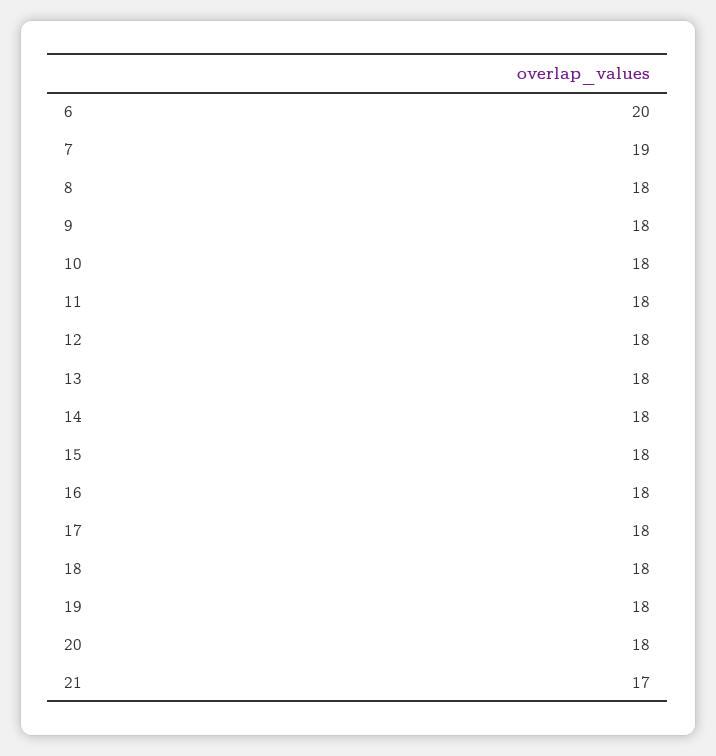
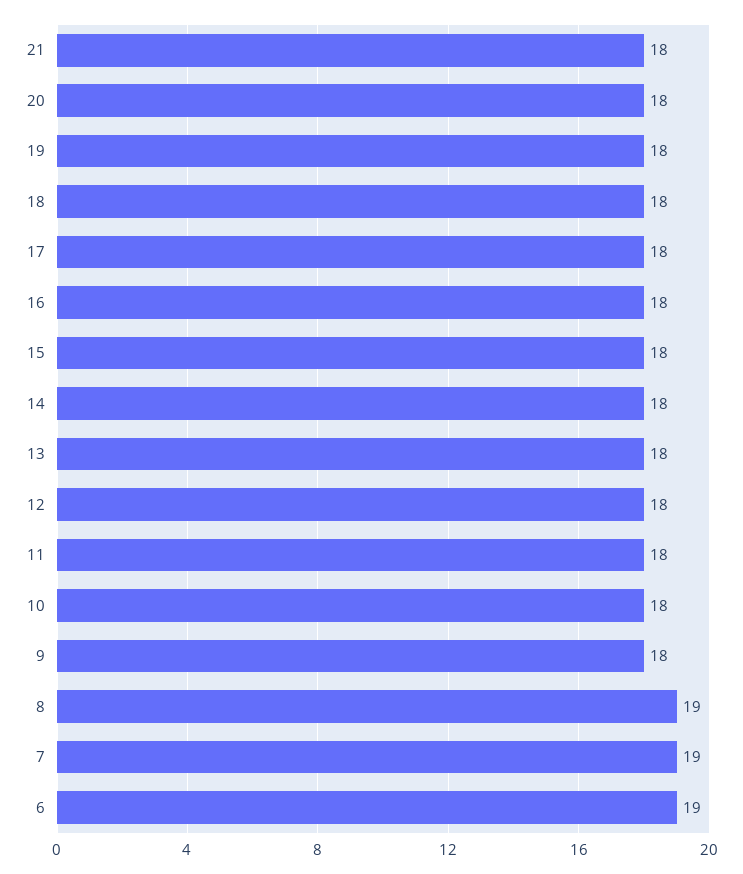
  {
-   "6": 20,
+   "6": 19,
    "7": 19,
-   "8": 18,
+   "8": 19,
    "9": 18,
    "10": 18,
    "11": 18,
    "12": 18,
    "13": 18,
    "14": 18,
    "15": 18,
    "16": 18,
    "17": 18,
    "18": 18,
    "19": 18,
    "20": 18,
-   "21": 17
+   "21": 18
  }

